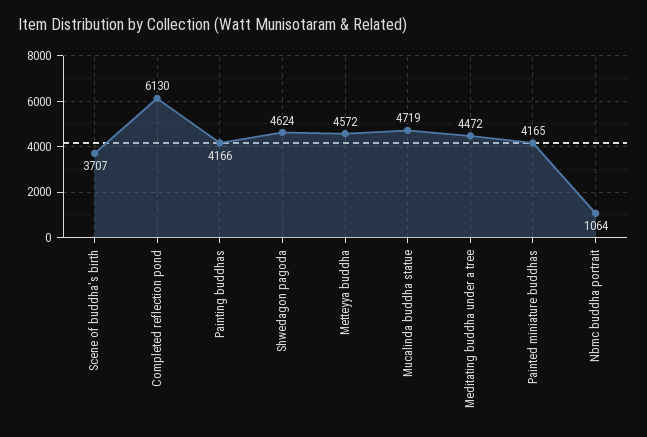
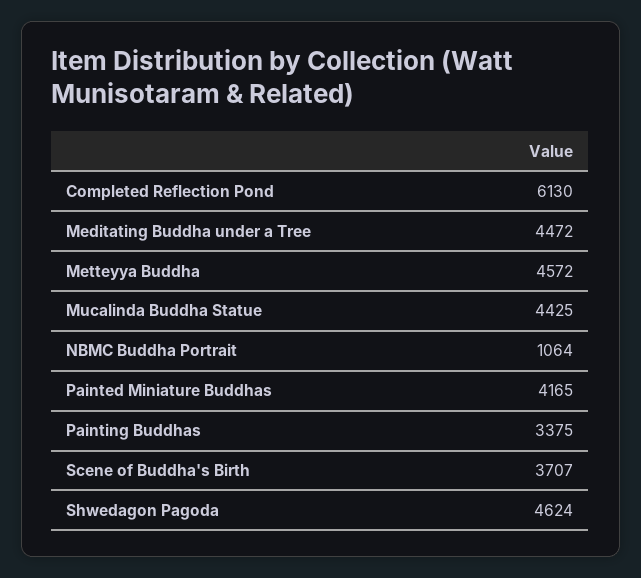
  {
    "Scene of buddha's birth": 3707,
    "Completed reflection pond": 6130,
-   "Painting buddhas": 4166,
+   "Painting buddhas": 3375,
    "Shwedagon pagoda": 4624,
    "Metteyya buddha": 4572,
-   "Mucalinda buddha statue": 4719,
+   "Mucalinda buddha statue": 4425,
    "Meditating buddha under a tree": 4472,
    "Painted miniature buddhas": 4165,
    "Nbmc buddha portrait": 1064
  }

